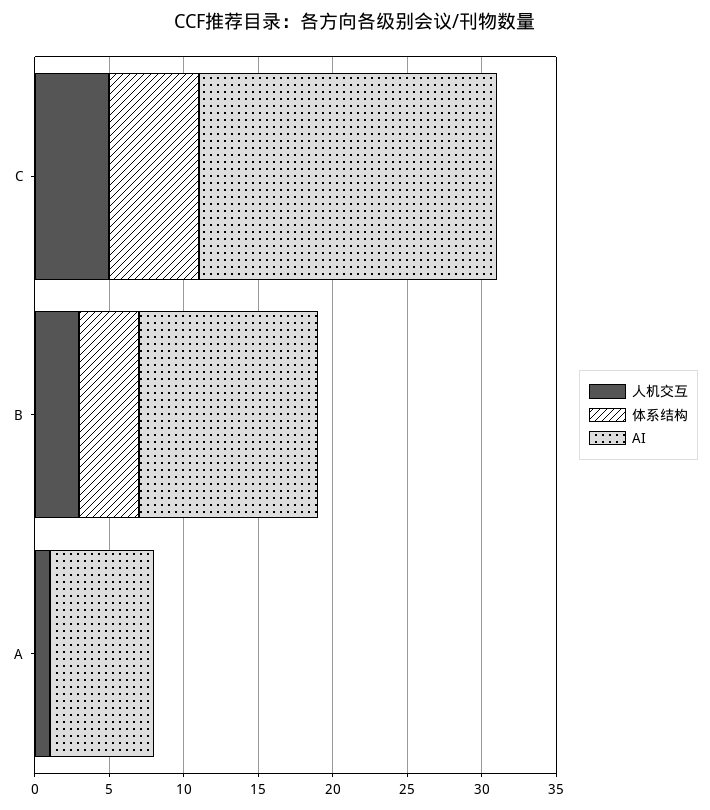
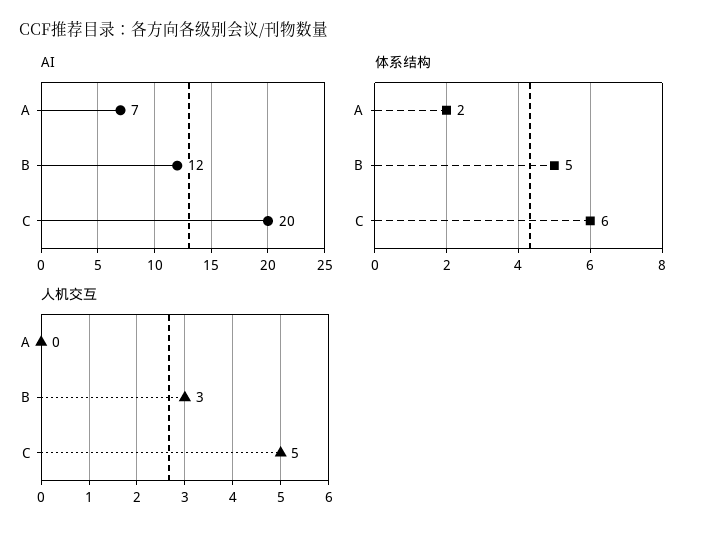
  {
    "人机交互": {
      "C": 5,
      "B": 3,
-     "A": 1
+     "A": 0
    },
    "体系结构": {
      "C": 6,
-     "B": 4,
+     "B": 5,
-     "A": 0
+     "A": 2
    },
    "AI": {
      "C": 20,
      "B": 12,
      "A": 7
    }
  }

